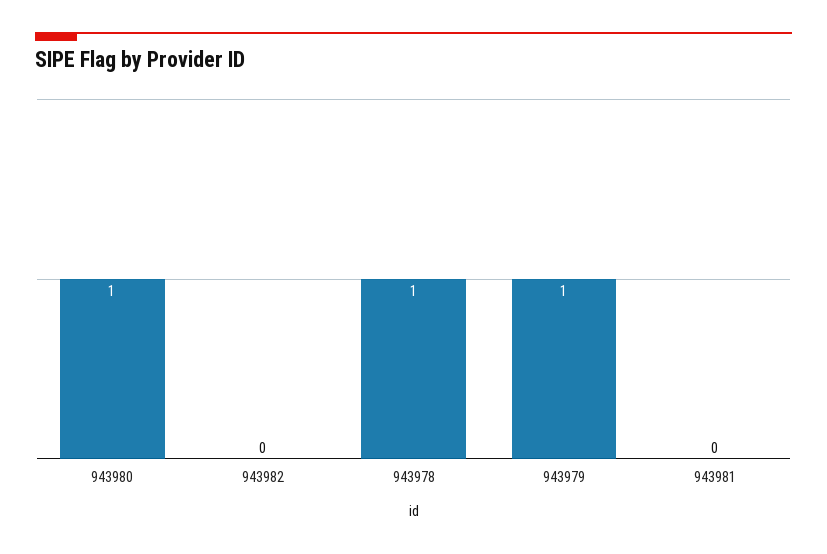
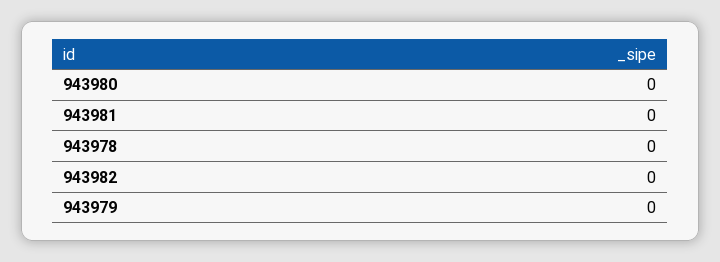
  {
-   "943980": 1,
+   "943980": 0,
    "943982": 0,
-   "943978": 1,
+   "943978": 0,
-   "943979": 1,
+   "943979": 0,
    "943981": 0
  }

